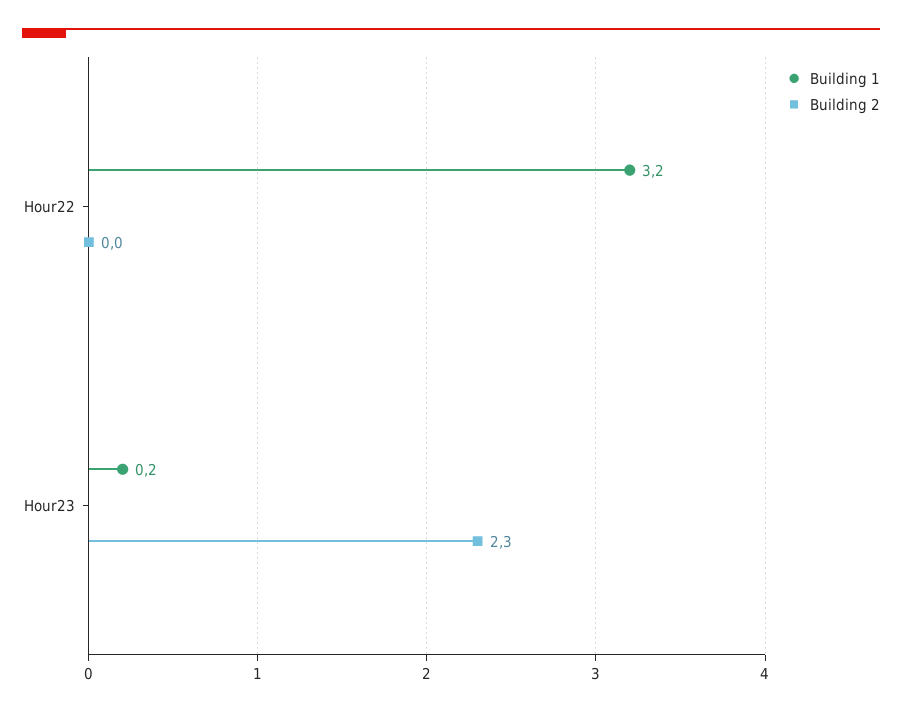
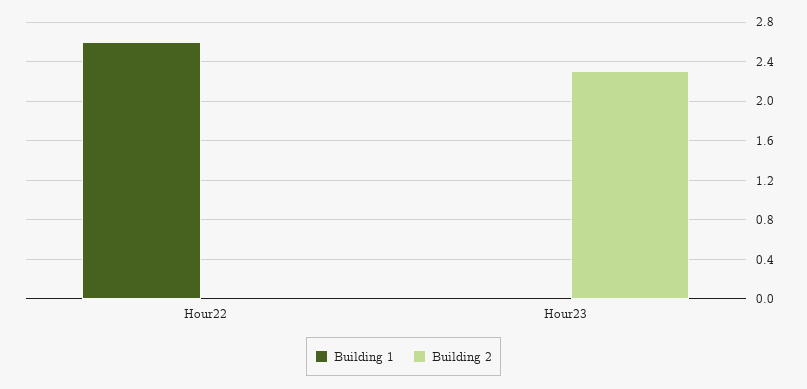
  {
    "Building 1": {
-     "Hour22": 3.2,
+     "Hour22": 2.6,
-     "Hour23": 0.2
+     "Hour23": 0
    },
    "Building 2": {
      "Hour22": 0,
      "Hour23": 2.3
    }
  }

